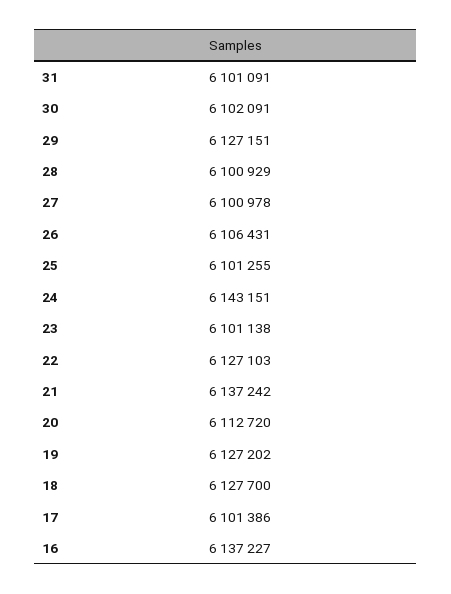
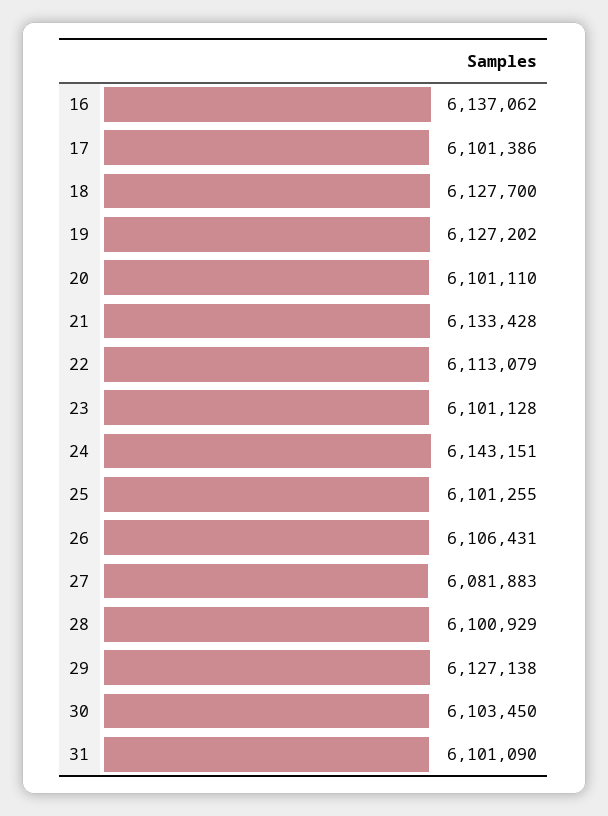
  {
-   "31": 6101091,
+   "31": 6101090,
-   "30": 6102091,
+   "30": 6103450,
-   "29": 6127151,
+   "29": 6127138,
    "28": 6100929,
-   "27": 6100978,
+   "27": 6081883,
    "26": 6106431,
    "25": 6101255,
    "24": 6143151,
-   "23": 6101138,
+   "23": 6101128,
-   "22": 6127103,
+   "22": 6113079,
-   "21": 6137242,
+   "21": 6133428,
-   "20": 6112720,
+   "20": 6101110,
    "19": 6127202,
    "18": 6127700,
    "17": 6101386,
-   "16": 6137227
+   "16": 6137062
  }

